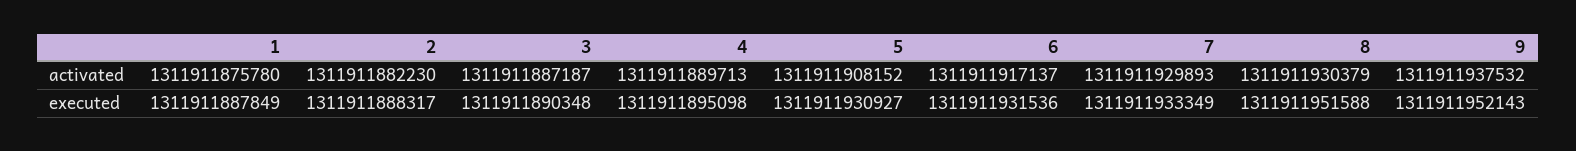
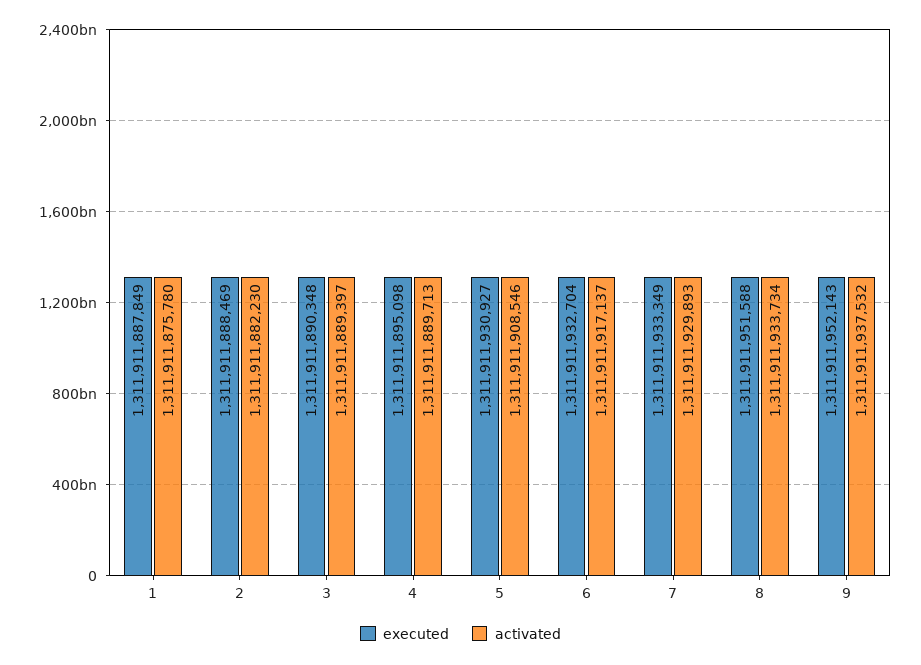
  {
    "activated": {
      "1": 1311911875780,
      "2": 1311911882230,
-     "3": 1311911887187,
+     "3": 1311911889397,
      "4": 1311911889713,
-     "5": 1311911908152,
+     "5": 1311911908546,
      "6": 1311911917137,
      "7": 1311911929893,
-     "8": 1311911930379,
+     "8": 1311911933734,
      "9": 1311911937532
    },
    "executed": {
      "1": 1311911887849,
-     "2": 1311911888317,
+     "2": 1311911888469,
      "3": 1311911890348,
      "4": 1311911895098,
      "5": 1311911930927,
-     "6": 1311911931536,
+     "6": 1311911932704,
      "7": 1311911933349,
      "8": 1311911951588,
      "9": 1311911952143
    }
  }

